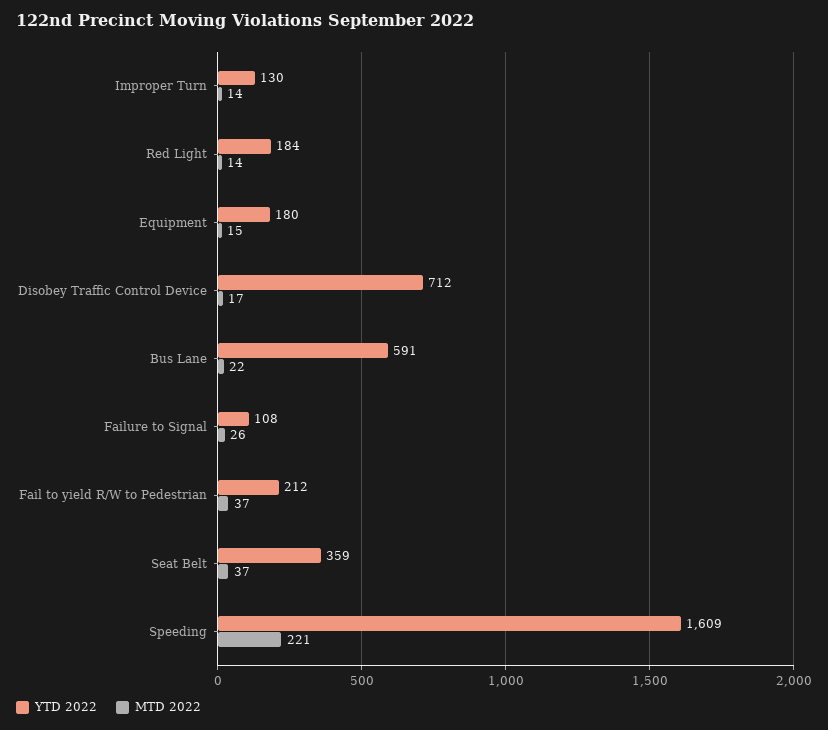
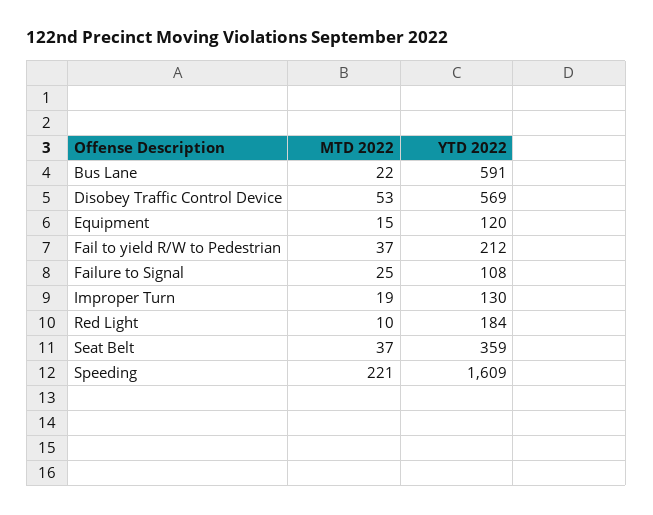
  {
    "YTD 2022": {
      "Improper Turn": 130,
      "Red Light": 184,
-     "Equipment": 180,
+     "Equipment": 120,
-     "Disobey Traffic Control Device": 712,
+     "Disobey Traffic Control Device": 569,
      "Bus Lane": 591,
      "Failure to Signal": 108,
      "Fail to yield R/W to Pedestrian": 212,
      "Seat Belt": 359,
      "Speeding": 1609
    },
    "MTD 2022": {
-     "Improper Turn": 14,
+     "Improper Turn": 19,
-     "Red Light": 14,
+     "Red Light": 10,
      "Equipment": 15,
-     "Disobey Traffic Control Device": 17,
+     "Disobey Traffic Control Device": 53,
      "Bus Lane": 22,
-     "Failure to Signal": 26,
+     "Failure to Signal": 25,
      "Fail to yield R/W to Pedestrian": 37,
      "Seat Belt": 37,
      "Speeding": 221
    }
  }

